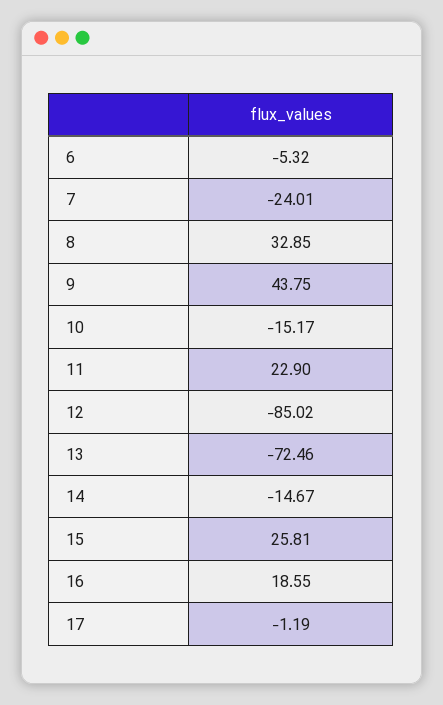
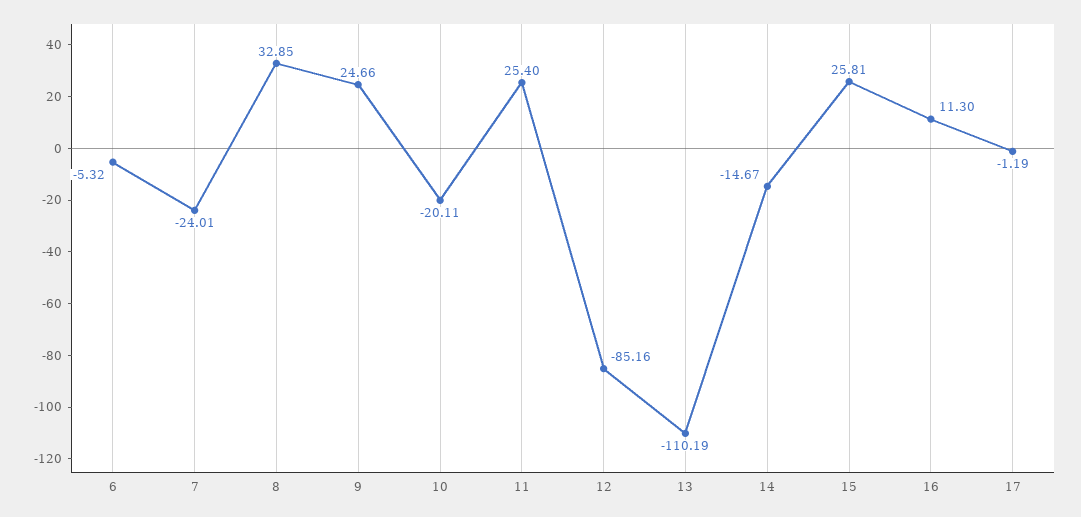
  {
    "6": -5.32,
    "7": -24.01,
    "8": 32.85,
-   "9": 43.75,
+   "9": 24.66,
-   "10": -15.17,
+   "10": -20.11,
-   "11": 22.9,
+   "11": 25.4,
-   "12": -85.02,
+   "12": -85.16,
-   "13": -72.46,
+   "13": -110.19,
    "14": -14.67,
    "15": 25.81,
-   "16": 18.55,
+   "16": 11.3,
    "17": -1.19
  }

